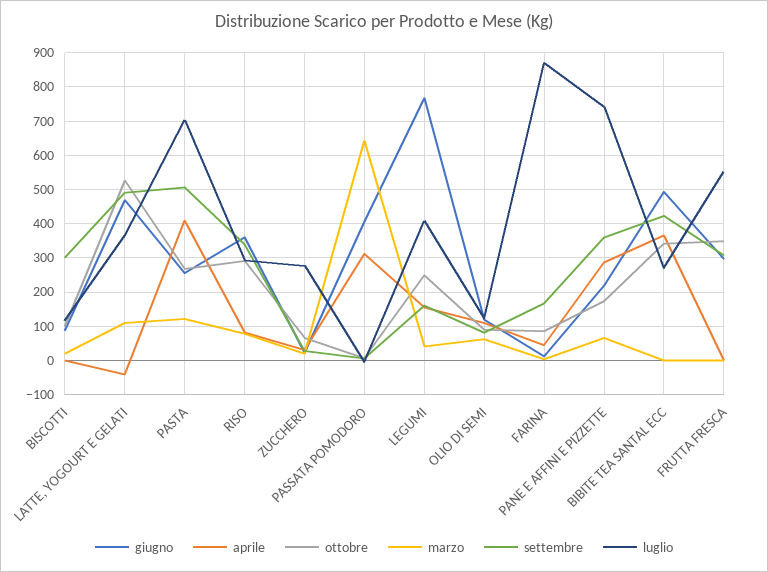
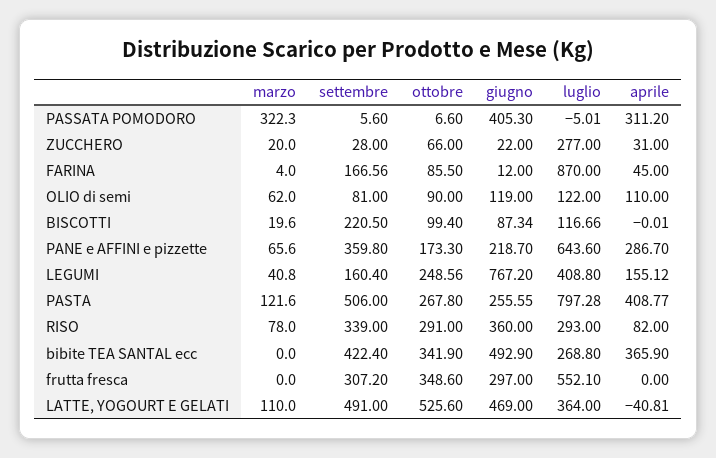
  {
    "giugno": {
      "BISCOTTI": 87.34,
      "LATTE, YOGOURT E GELATI": 469,
      "PASTA": 255.55,
      "RISO": 360,
      "ZUCCHERO": 22,
      "PASSATA POMODORO": 405.3,
      "LEGUMI": 767.2,
      "OLIO DI SEMI": 119,
      "FARINA": 12,
      "PANE E AFFINI E PIZZETTE": 218.7,
      "BIBITE TEA SANTAL ECC": 492.9,
      "FRUTTA FRESCA": 297
    },
    "aprile": {
      "BISCOTTI": -0.01,
      "LATTE, YOGOURT E GELATI": -40.81,
      "PASTA": 408.77,
      "RISO": 82,
      "ZUCCHERO": 31,
      "PASSATA POMODORO": 311.2,
      "LEGUMI": 155.12,
      "OLIO DI SEMI": 110,
      "FARINA": 45,
      "PANE E AFFINI E PIZZETTE": 286.7,
      "BIBITE TEA SANTAL ECC": 365.9,
      "FRUTTA FRESCA": 0
    },
    "ottobre": {
      "BISCOTTI": 99.4,
      "LATTE, YOGOURT E GELATI": 525.6,
      "PASTA": 267.8,
      "RISO": 291,
      "ZUCCHERO": 66,
      "PASSATA POMODORO": 6.6,
      "LEGUMI": 248.56,
      "OLIO DI SEMI": 90,
      "FARINA": 85.5,
      "PANE E AFFINI E PIZZETTE": 173.3,
      "BIBITE TEA SANTAL ECC": 341.9,
      "FRUTTA FRESCA": 348.6
    },
    "marzo": {
      "BISCOTTI": 19.6,
      "LATTE, YOGOURT E GELATI": 110,
      "PASTA": 121.6,
      "RISO": 78,
      "ZUCCHERO": 20,
-     "PASSATA POMODORO": 640,
+     "PASSATA POMODORO": 322.3,
      "LEGUMI": 40.8,
      "OLIO DI SEMI": 62,
      "FARINA": 4,
      "PANE E AFFINI E PIZZETTE": 65.6,
      "BIBITE TEA SANTAL ECC": 0,
      "FRUTTA FRESCA": 0
    },
    "settembre": {
-     "BISCOTTI": 300,
+     "BISCOTTI": 220.5,
      "LATTE, YOGOURT E GELATI": 491,
      "PASTA": 506,
      "RISO": 339,
      "ZUCCHERO": 28,
      "PASSATA POMODORO": 5.6,
      "LEGUMI": 160.4,
      "OLIO DI SEMI": 81,
      "FARINA": 166.56,
      "PANE E AFFINI E PIZZETTE": 359.8,
      "BIBITE TEA SANTAL ECC": 422.4,
      "FRUTTA FRESCA": 307.2
    },
    "luglio": {
      "BISCOTTI": 116.66,
      "LATTE, YOGOURT E GELATI": 364,
-     "PASTA": 700,
+     "PASTA": 797.28,
      "RISO": 293,
      "ZUCCHERO": 277,
      "PASSATA POMODORO": -5.01,
      "LEGUMI": 408.8,
      "OLIO DI SEMI": 122,
      "FARINA": 870,
-     "PANE E AFFINI E PIZZETTE": 740,
+     "PANE E AFFINI E PIZZETTE": 643.6,
      "BIBITE TEA SANTAL ECC": 268.8,
      "FRUTTA FRESCA": 552.1
    }
  }

